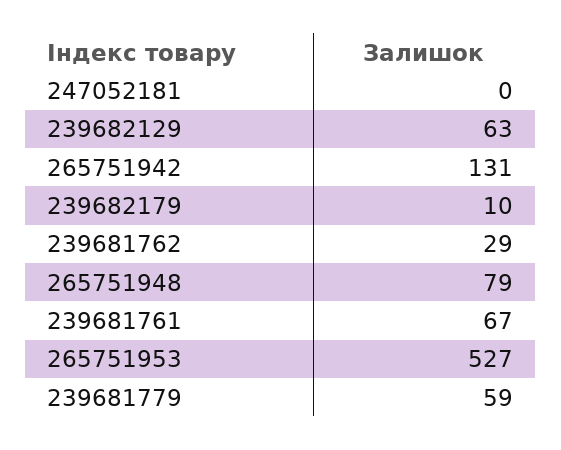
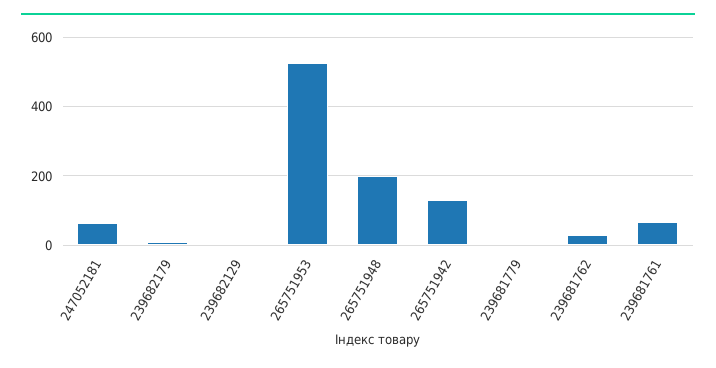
  {
-   "247052181": 0,
+   "247052181": 60,
-   "239682129": 63,
+   "239682129": 0,
    "265751942": 131,
    "239682179": 10,
    "239681762": 29,
-   "265751948": 79,
+   "265751948": 200,
    "239681761": 67,
    "265751953": 527,
-   "239681779": 59
+   "239681779": 0
  }

